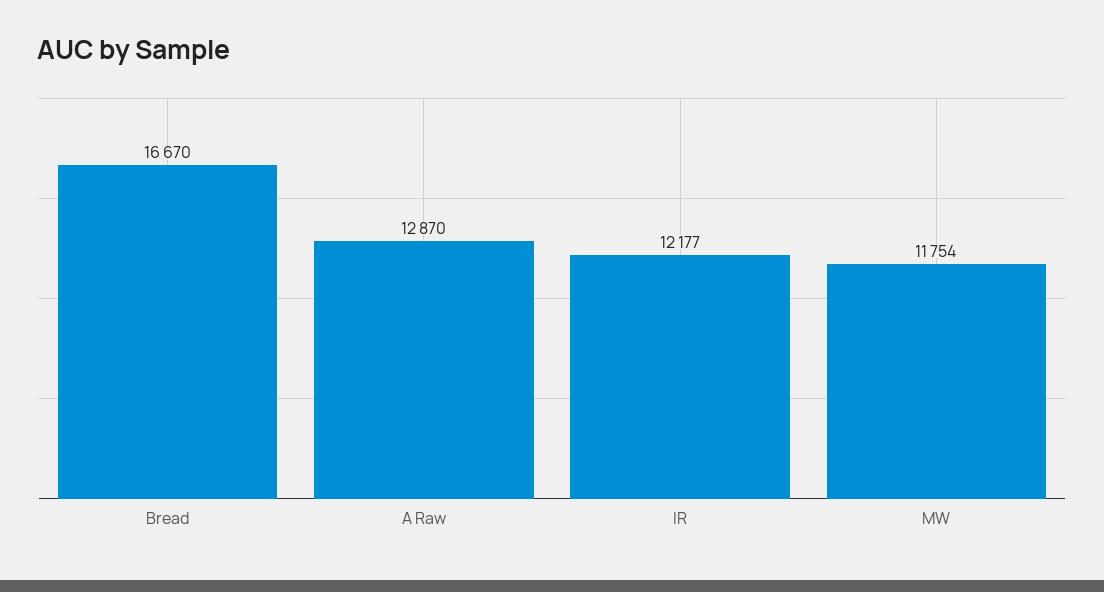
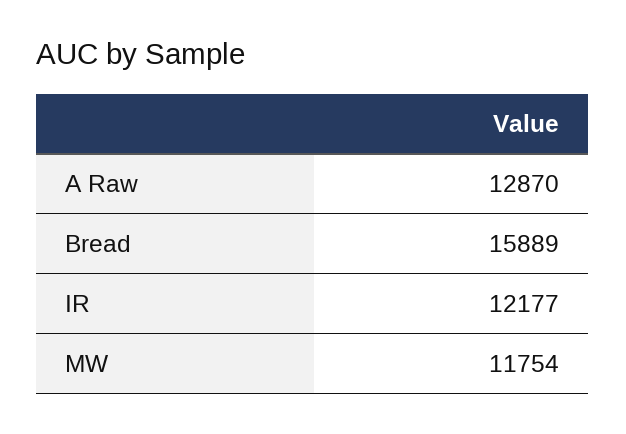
  {
-   "Bread": 16670,
+   "Bread": 15889,
    "A Raw": 12870,
    "IR": 12177,
    "MW": 11754
  }

